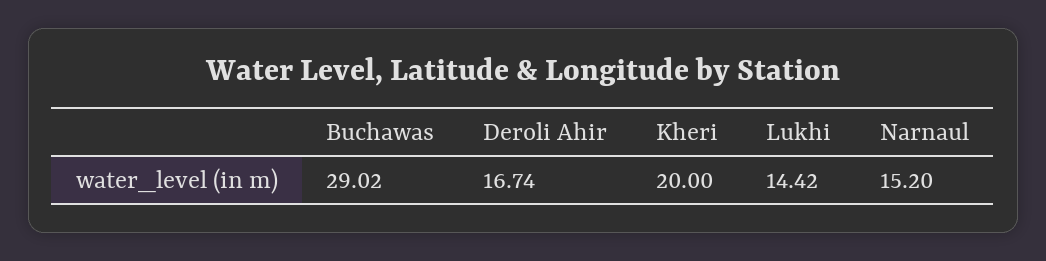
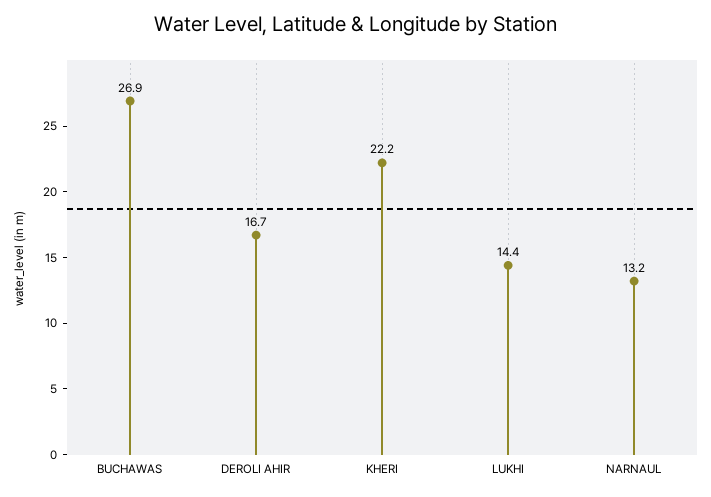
  {
-   "Buchawas": 29.02,
+   "Buchawas": 26.9,
    "Deroli Ahir": 16.74,
-   "Kheri": 20,
+   "Kheri": 22.2,
    "Lukhi": 14.42,
-   "Narnaul": 15.2
+   "Narnaul": 13.2
  }

